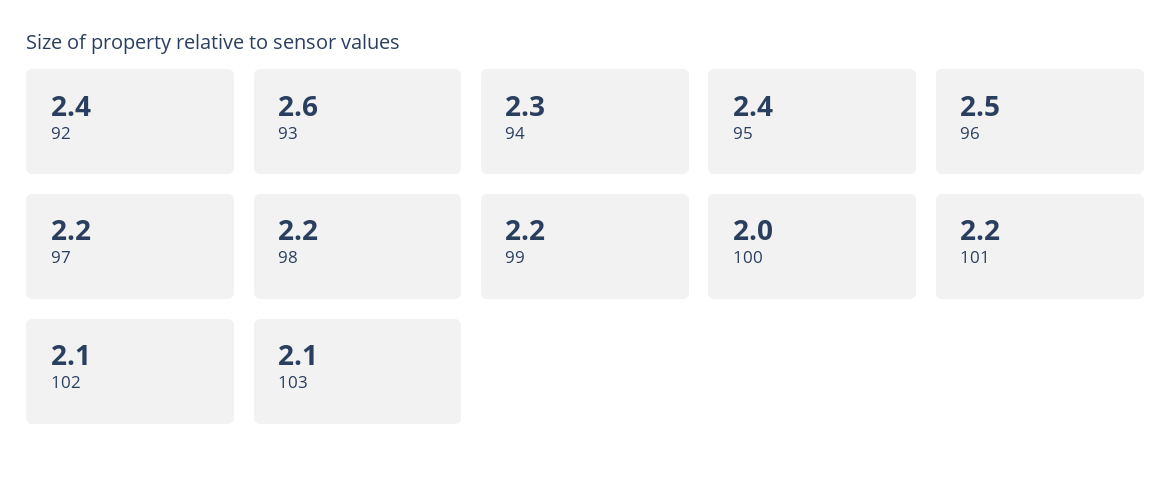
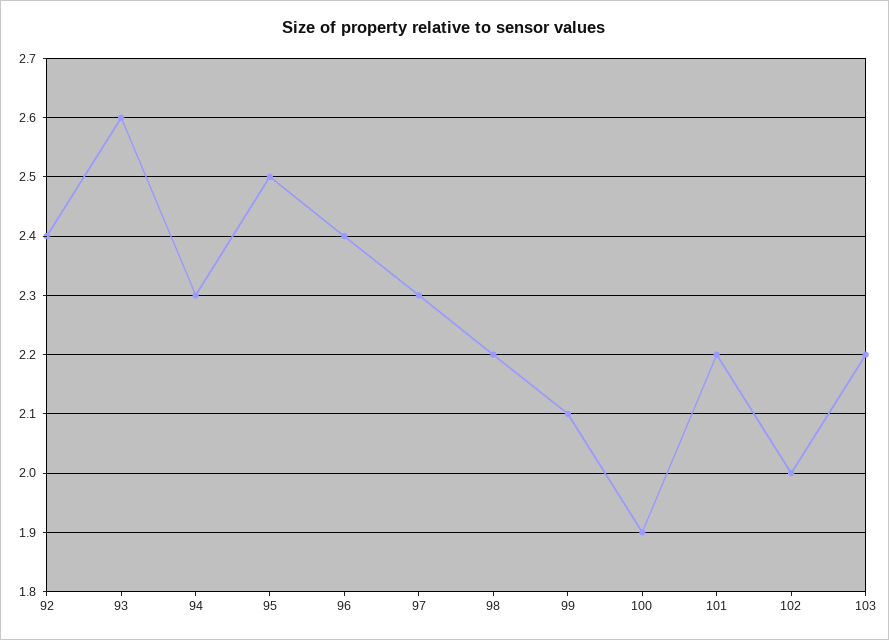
  {
    "92": 2.4,
    "93": 2.6,
    "94": 2.3,
-   "95": 2.4,
+   "95": 2.5,
-   "96": 2.5,
+   "96": 2.4,
-   "97": 2.2,
+   "97": 2.3,
    "98": 2.2,
-   "99": 2.2,
+   "99": 2.1,
-   "100": 2,
+   "100": 1.9,
    "101": 2.2,
-   "102": 2.1,
+   "102": 2,
-   "103": 2.1
+   "103": 2.2
  }

